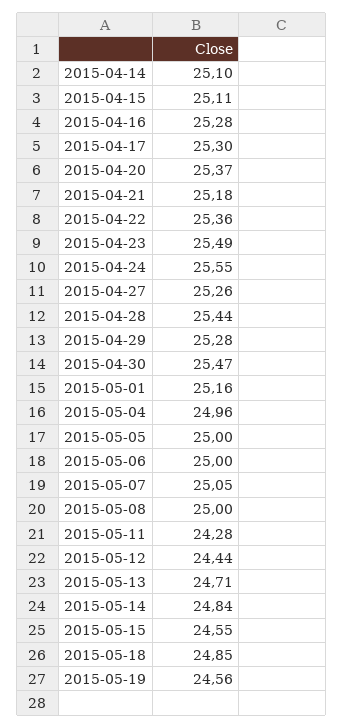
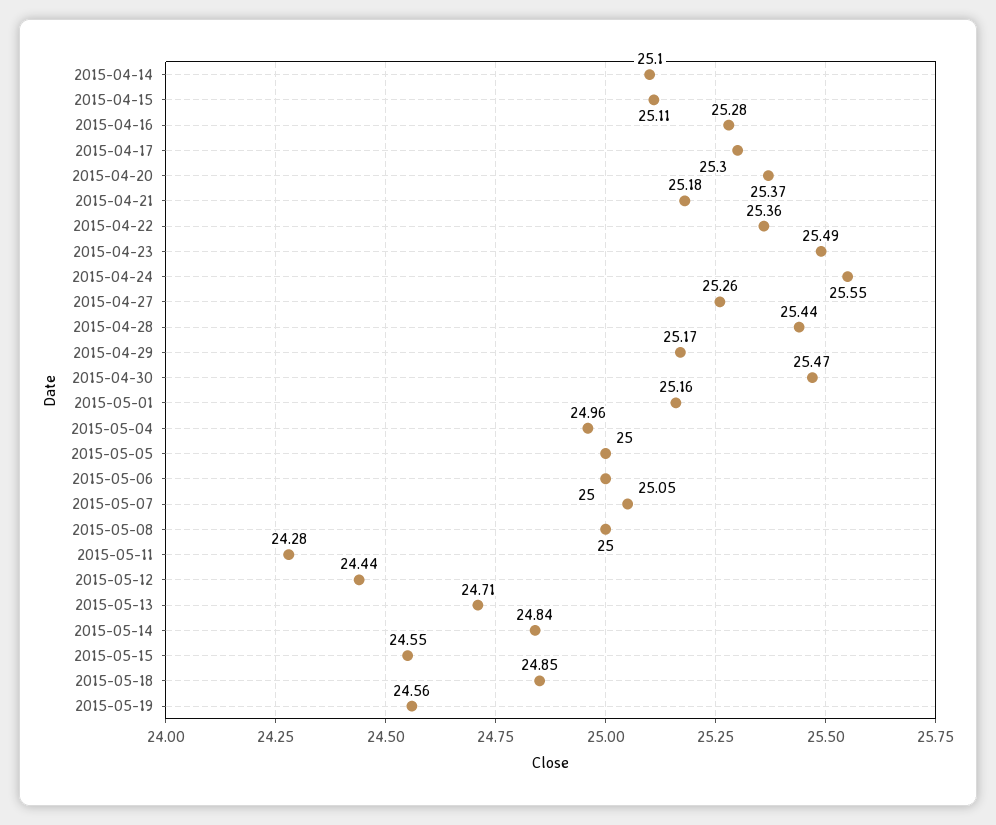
  {
    "2015-04-14": 25.1,
    "2015-04-15": 25.11,
    "2015-04-16": 25.28,
    "2015-04-17": 25.3,
    "2015-04-20": 25.37,
    "2015-04-21": 25.18,
    "2015-04-22": 25.36,
    "2015-04-23": 25.49,
    "2015-04-24": 25.55,
    "2015-04-27": 25.26,
    "2015-04-28": 25.44,
-   "2015-04-29": 25.28,
+   "2015-04-29": 25.17,
    "2015-04-30": 25.47,
    "2015-05-01": 25.16,
    "2015-05-04": 24.96,
    "2015-05-05": 25,
    "2015-05-06": 25,
    "2015-05-07": 25.05,
    "2015-05-08": 25,
    "2015-05-11": 24.28,
    "2015-05-12": 24.44,
    "2015-05-13": 24.71,
    "2015-05-14": 24.84,
    "2015-05-15": 24.55,
    "2015-05-18": 24.85,
    "2015-05-19": 24.56
  }

